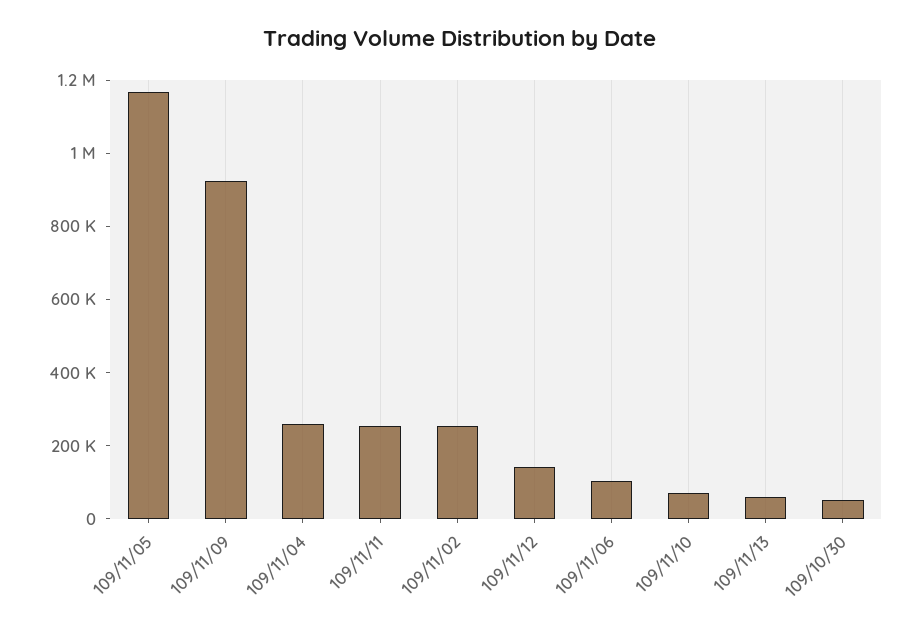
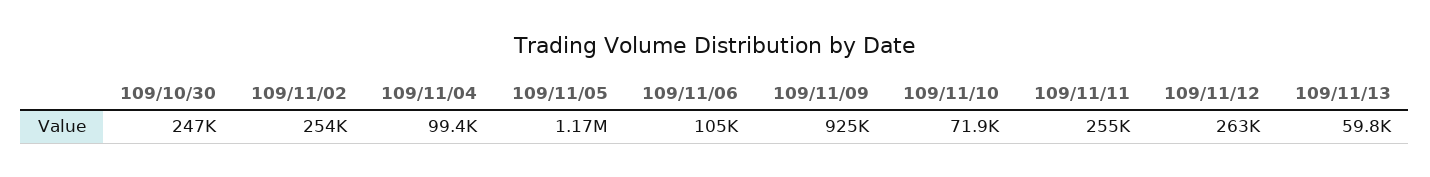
  {
    "109/11/05": 1170000,
    "109/11/09": 925000,
-   "109/11/04": 250000,
+   "109/11/04": 99400,
    "109/11/11": 255000,
    "109/11/02": 254000,
-   "109/11/12": 150000,
+   "109/11/12": 263000,
    "109/11/06": 105000,
    "109/11/10": 71900,
    "109/11/13": 59800,
-   "109/10/30": 50000
+   "109/10/30": 247000
  }

